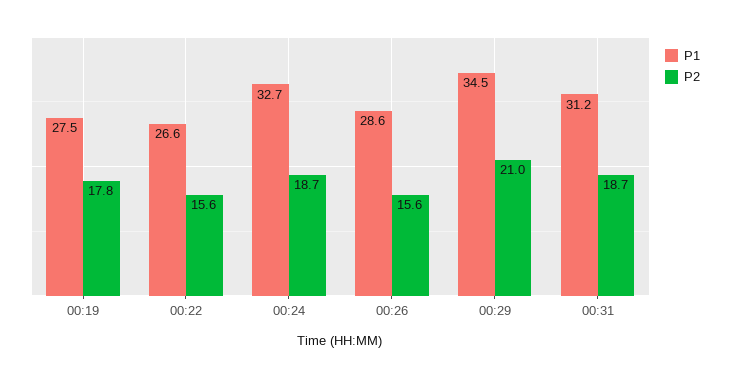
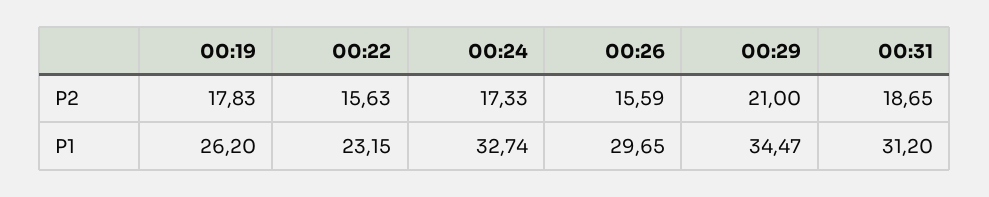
  {
    "P1": {
-     "00:19": 27.5,
+     "00:19": 26.2,
-     "00:22": 26.6,
+     "00:22": 23.15,
      "00:24": 32.74,
-     "00:26": 28.6,
+     "00:26": 29.65,
      "00:29": 34.47,
      "00:31": 31.2
    },
    "P2": {
      "00:19": 17.83,
      "00:22": 15.63,
-     "00:24": 18.7,
+     "00:24": 17.33,
      "00:26": 15.59,
      "00:29": 21,
      "00:31": 18.65
    }
  }

